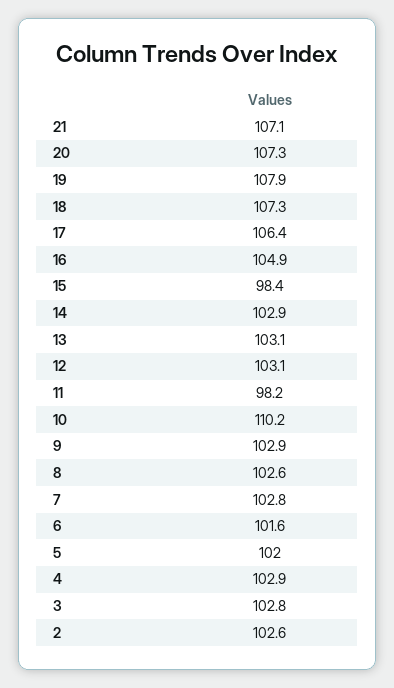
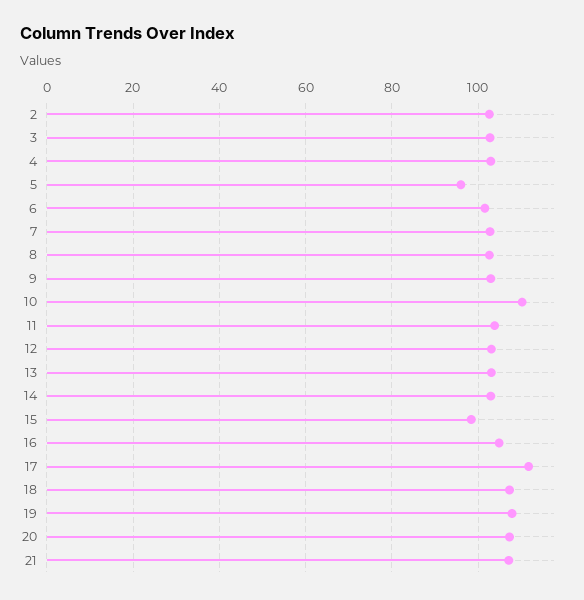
  {
    "21": 107.1,
    "20": 107.3,
    "19": 107.9,
    "18": 107.3,
-   "17": 106.4,
+   "17": 112,
    "16": 104.9,
    "15": 98.4,
    "14": 102.9,
    "13": 103.1,
    "12": 103.1,
-   "11": 98.2,
+   "11": 104,
    "10": 110.2,
    "9": 102.9,
    "8": 102.6,
    "7": 102.8,
    "6": 101.6,
-   "5": 102,
+   "5": 96,
    "4": 102.9,
    "3": 102.8,
    "2": 102.6
  }

